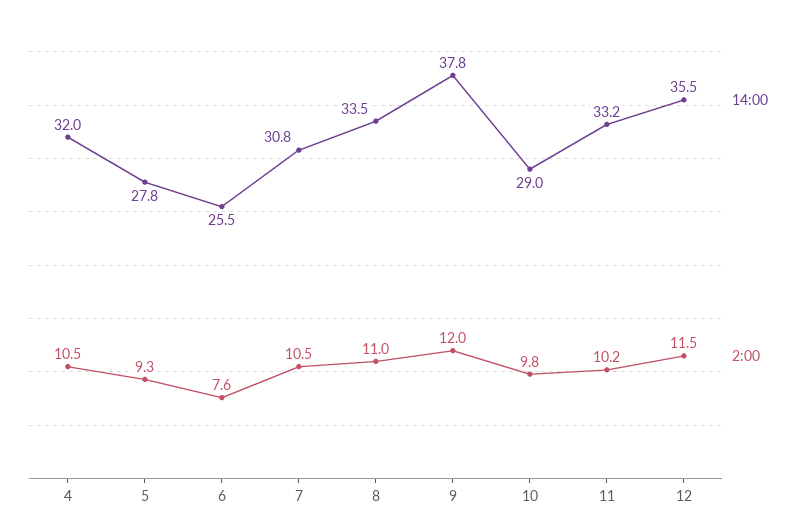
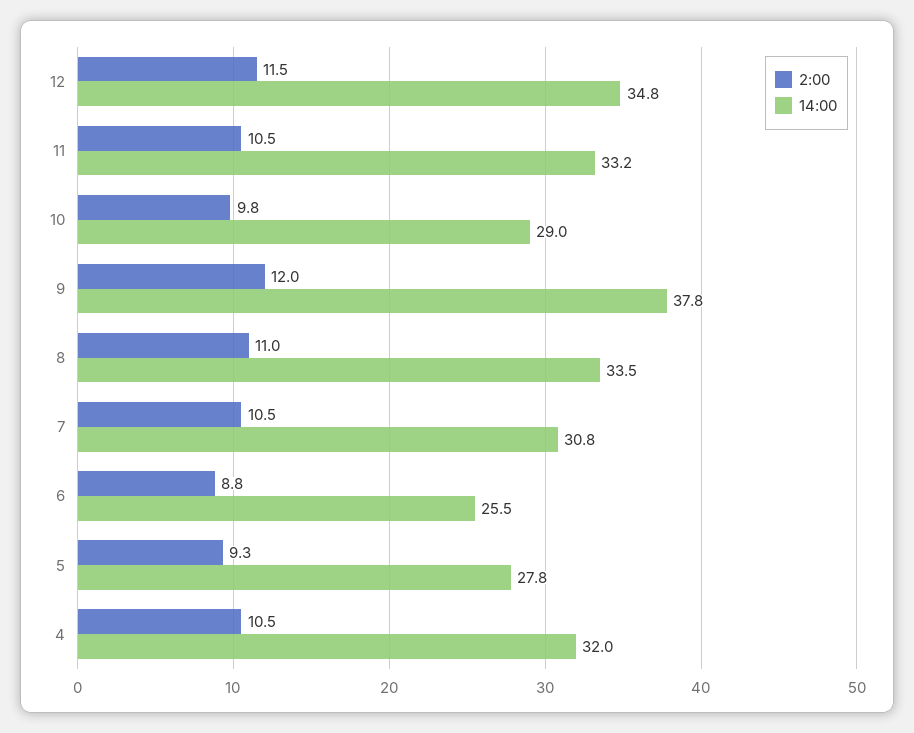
  {
    "14:00": {
      "4": 32,
      "5": 27.8,
      "6": 25.5,
      "7": 30.8,
      "8": 33.5,
      "9": 37.8,
      "10": 29,
      "11": 33.2,
-     "12": 35.5
+     "12": 34.8
    },
    "2:00": {
      "4": 10.5,
      "5": 9.3,
-     "6": 7.6,
+     "6": 8.8,
      "7": 10.5,
      "8": 11,
      "9": 12,
      "10": 9.8,
-     "11": 10.2,
+     "11": 10.5,
      "12": 11.5
    }
  }

